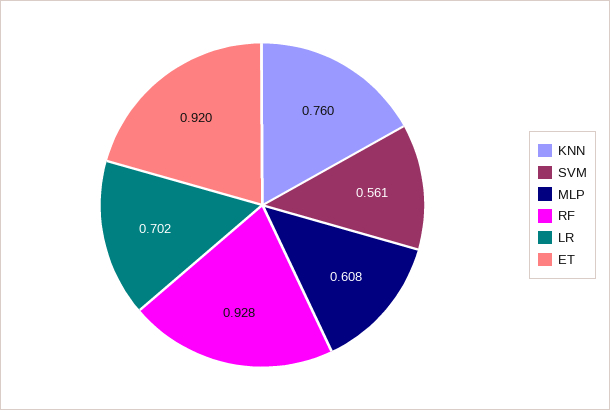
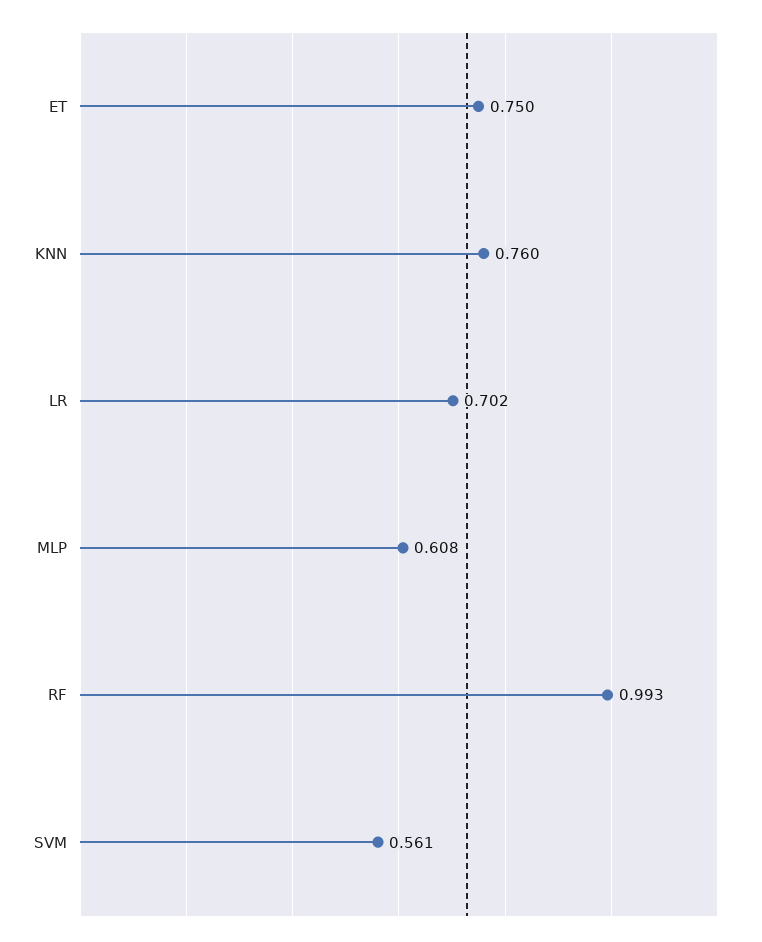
  {
    "KNN": 0.76,
    "SVM": 0.561,
    "MLP": 0.608,
-   "RF": 0.928,
+   "RF": 0.993,
    "LR": 0.702,
-   "ET": 0.92
+   "ET": 0.75
  }

